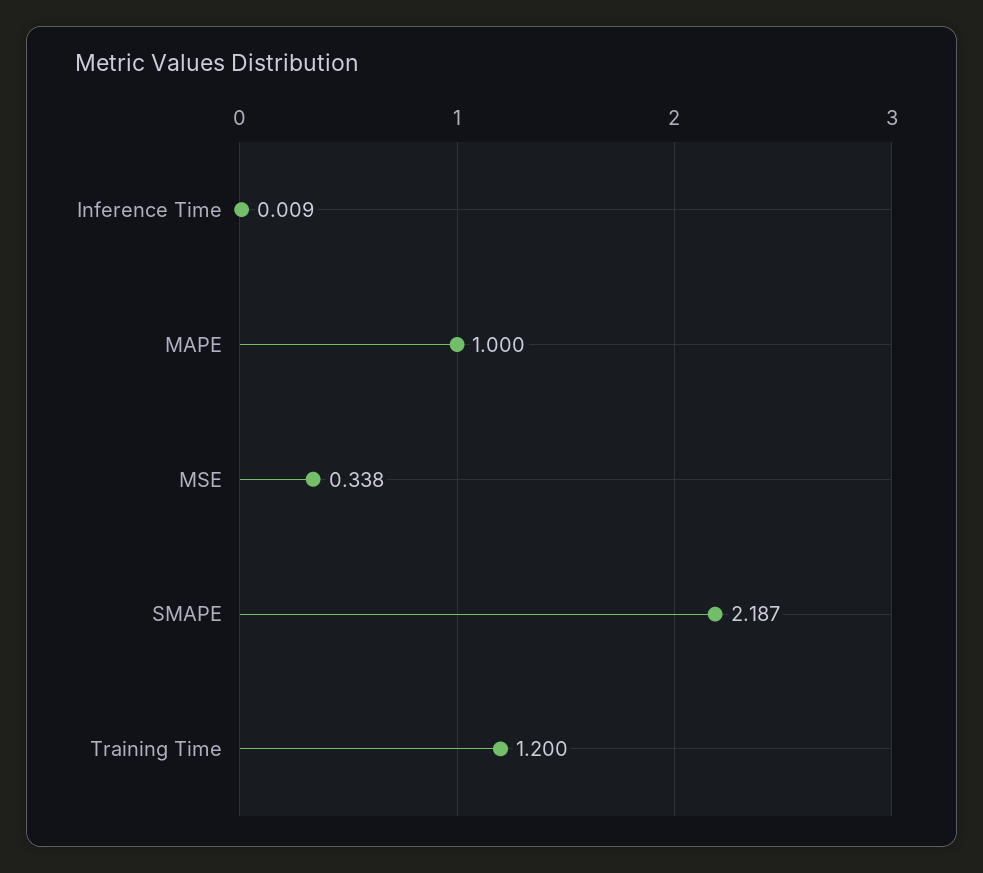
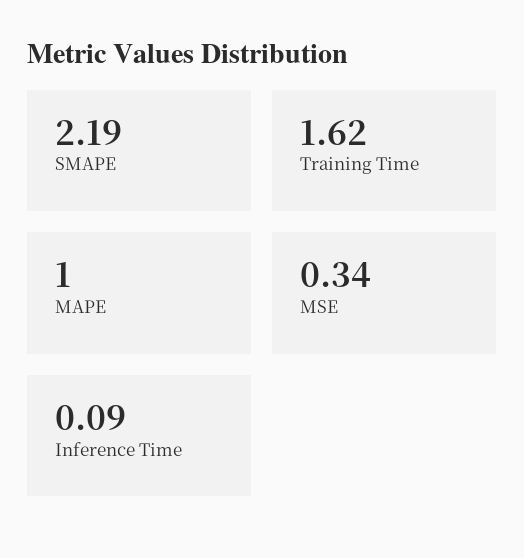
  {
-   "Inference Time": 0.009,
+   "Inference Time": 0.09,
    "MAPE": 1,
    "MSE": 0.338,
    "SMAPE": 2.187,
-   "Training Time": 1.2
+   "Training Time": 1.62
  }

